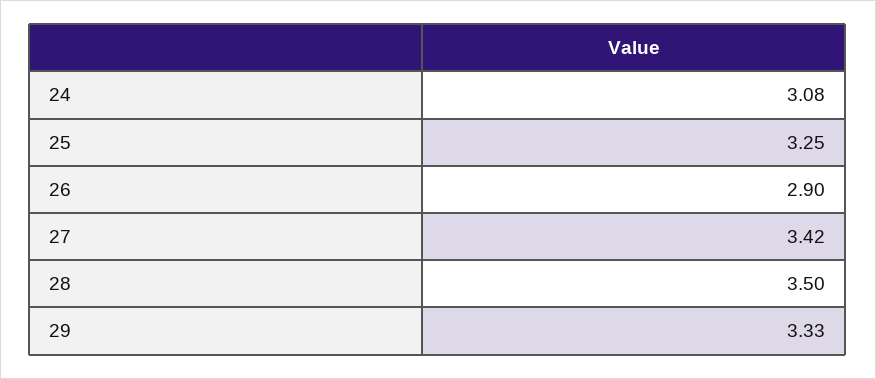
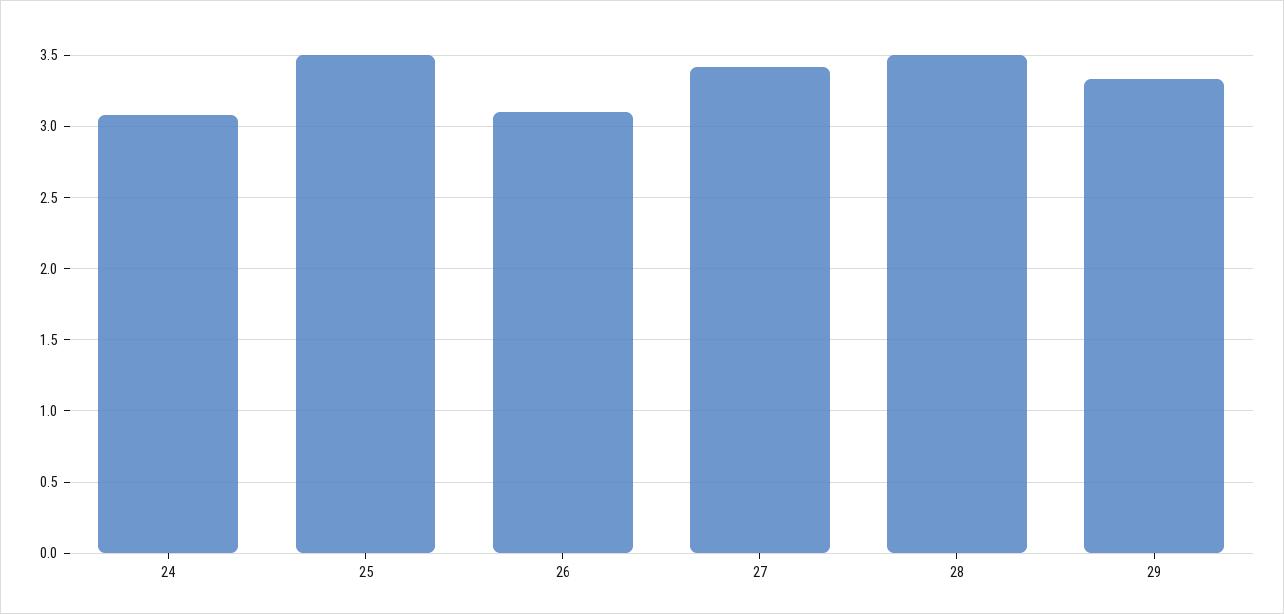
  {
    "24": 3.08,
-   "25": 3.25,
+   "25": 3.5,
-   "26": 2.9,
+   "26": 3.1,
    "27": 3.42,
    "28": 3.5,
    "29": 3.33
  }

